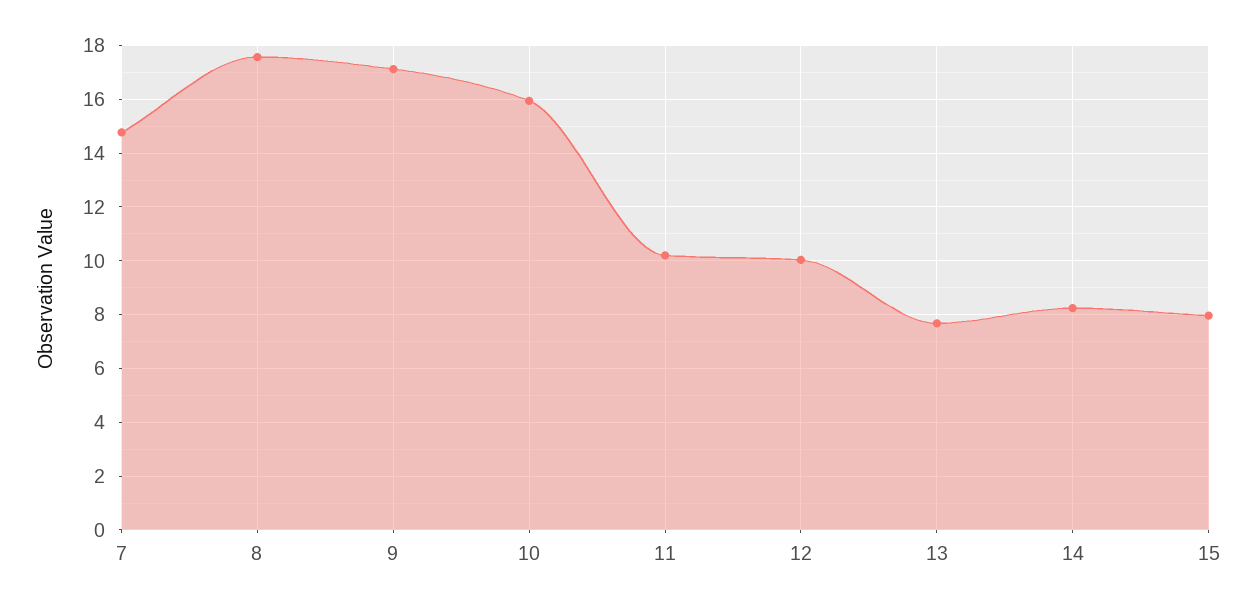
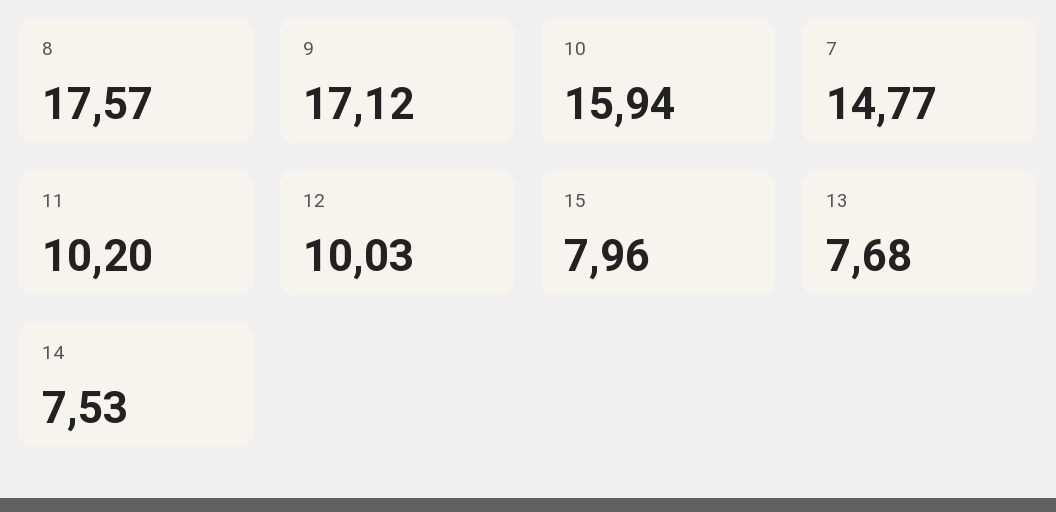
  {
    "7": 14.77,
    "8": 17.57,
    "9": 17.12,
    "10": 15.94,
    "11": 10.2,
    "12": 10.03,
    "13": 7.68,
-   "14": 8.25,
+   "14": 7.53,
    "15": 7.96
  }

